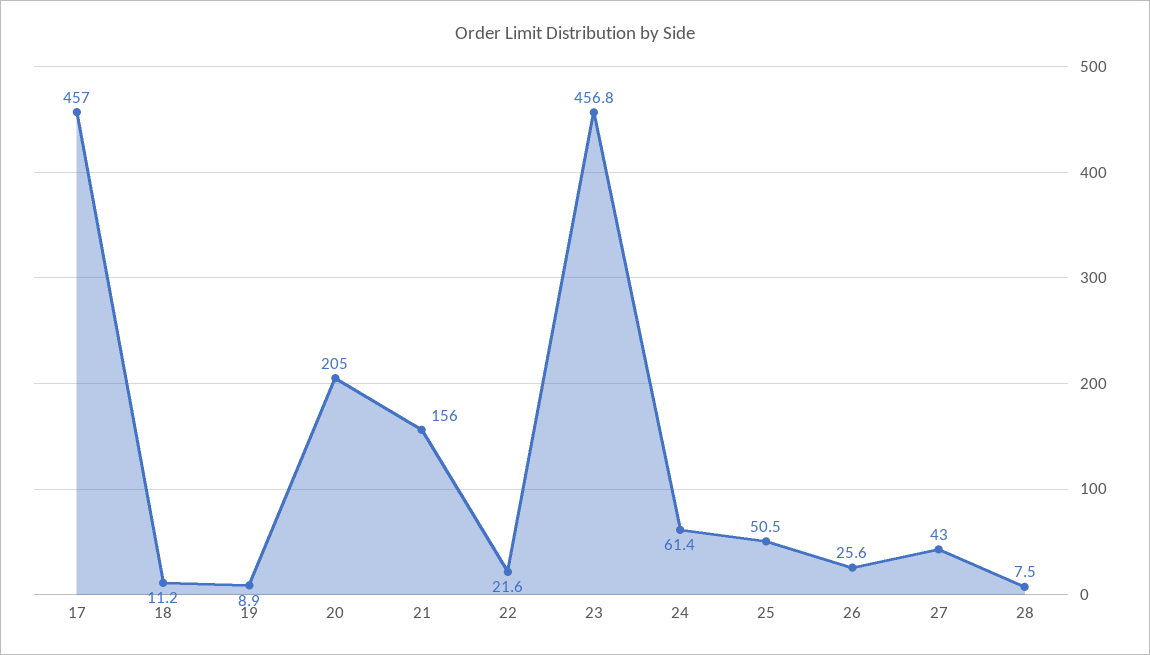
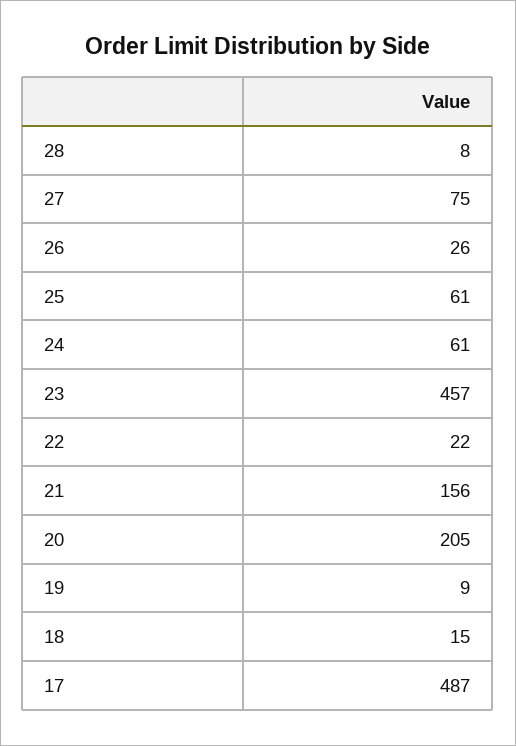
  {
-   "17": 457,
+   "17": 487,
-   "18": 11.2,
+   "18": 15,
    "19": 8.9,
    "20": 205,
    "21": 156,
    "22": 21.6,
    "23": 456.8,
    "24": 61.4,
-   "25": 50.5,
+   "25": 61,
    "26": 25.6,
-   "27": 43,
+   "27": 75,
    "28": 7.5
  }

